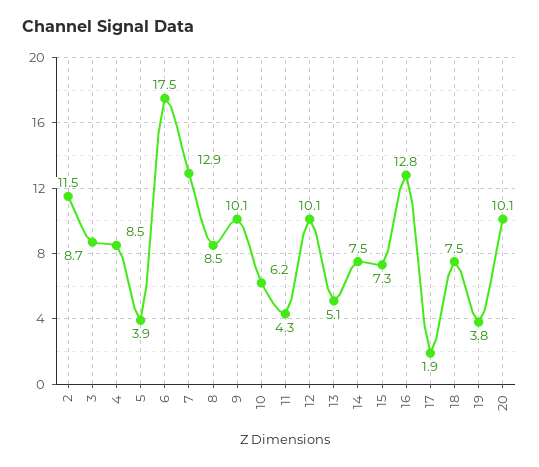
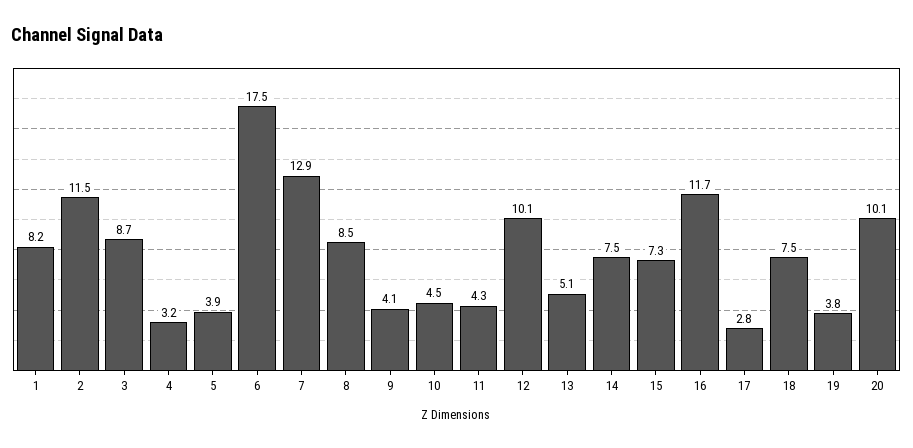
  {
    "2": 11.5,
    "3": 8.7,
-   "4": 8.5,
+   "4": 3.2,
    "5": 3.9,
    "6": 17.5,
    "7": 12.9,
    "8": 8.5,
-   "9": 10.1,
+   "9": 4.1,
-   "10": 6.2,
+   "10": 4.5,
    "11": 4.3,
    "12": 10.1,
    "13": 5.1,
    "14": 7.5,
    "15": 7.3,
-   "16": 12.8,
+   "16": 11.7,
-   "17": 1.9,
+   "17": 2.8,
    "18": 7.5,
    "19": 3.8,
-   "20": 10.1
+   "20": 10.1,
+   "1": 8.2
  }

